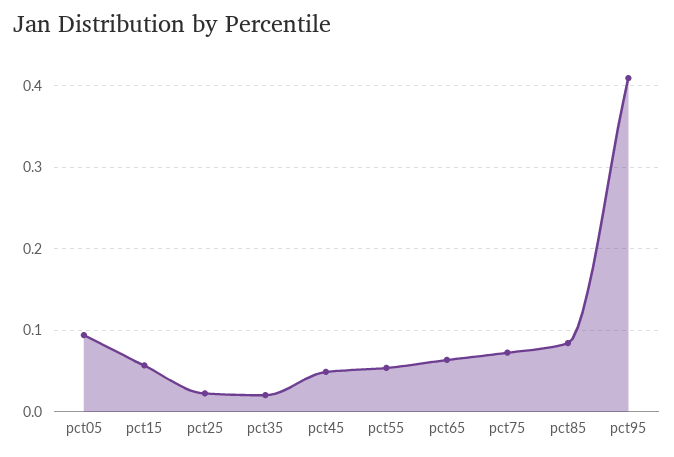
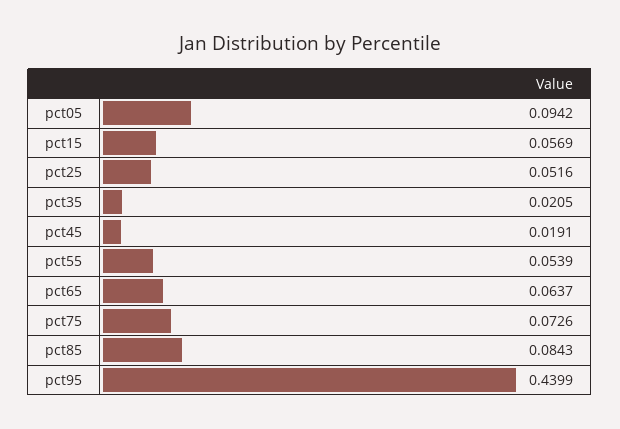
  {
    "pct05": 0.0942,
    "pct15": 0.0569,
-   "pct25": 0.02,
+   "pct25": 0.0516,
    "pct35": 0.0205,
-   "pct45": 0.05,
+   "pct45": 0.0191,
    "pct55": 0.0539,
    "pct65": 0.0637,
    "pct75": 0.0726,
    "pct85": 0.0843,
-   "pct95": 0.41
+   "pct95": 0.4399
  }

